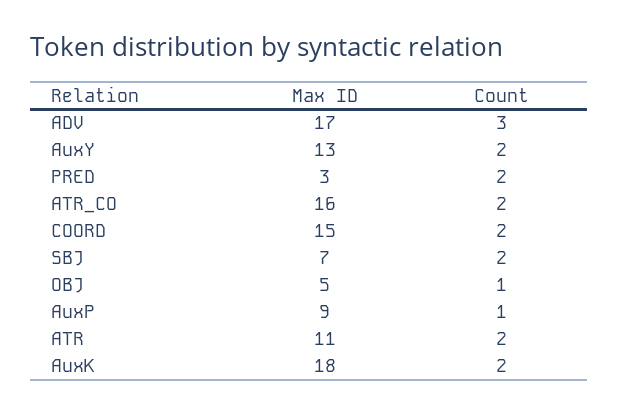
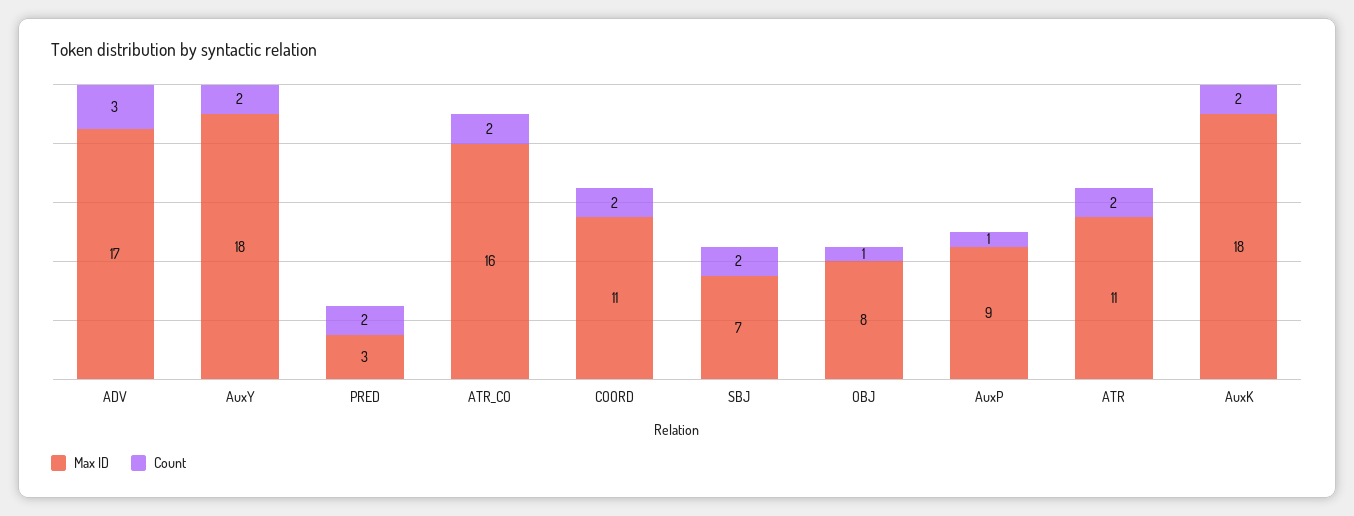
  {
    "Max ID": {
      "ADV": 17,
-     "AuxY": 13,
+     "AuxY": 18,
      "PRED": 3,
      "ATR_CO": 16,
-     "COORD": 15,
+     "COORD": 11,
      "SBJ": 7,
-     "OBJ": 5,
+     "OBJ": 8,
      "AuxP": 9,
      "ATR": 11,
      "AuxK": 18
    },
    "Count": {
      "ADV": 3,
      "AuxY": 2,
      "PRED": 2,
      "ATR_CO": 2,
      "COORD": 2,
      "SBJ": 2,
      "OBJ": 1,
      "AuxP": 1,
      "ATR": 2,
      "AuxK": 2
    }
  }

